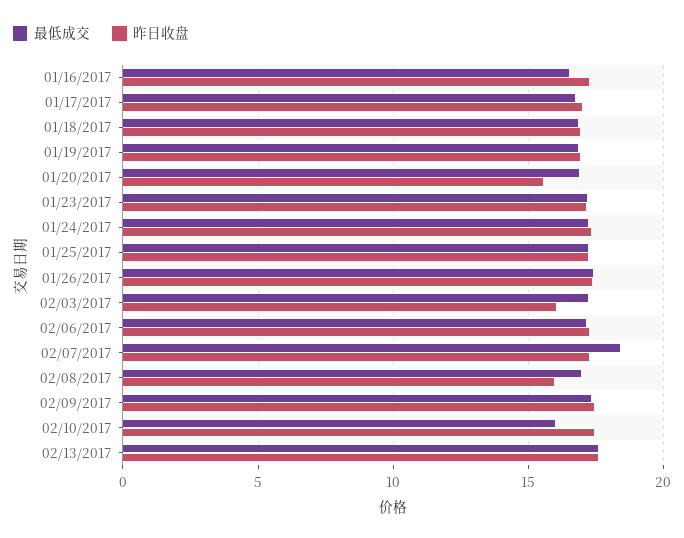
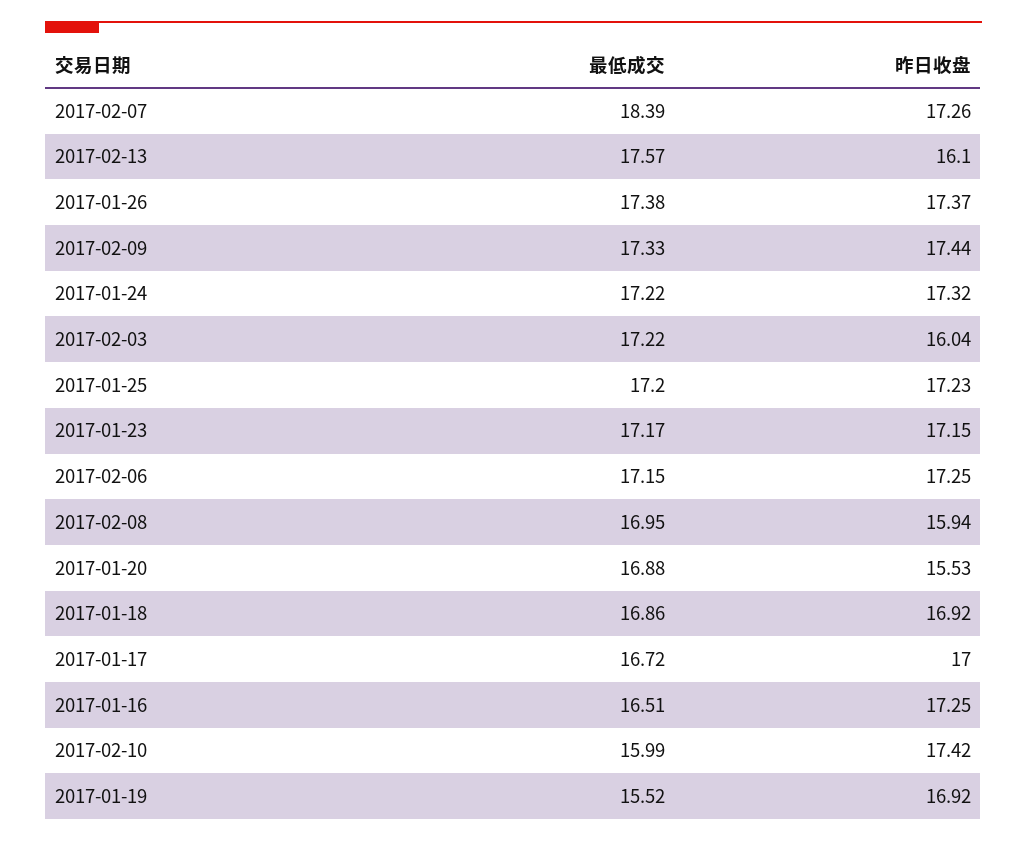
  {
    "最低成交": {
      "01/16/2017": 16.51,
      "01/17/2017": 16.72,
      "01/18/2017": 16.86,
-     "01/19/2017": 17,
+     "01/19/2017": 15.52,
      "01/20/2017": 16.88,
      "01/23/2017": 17.17,
      "01/24/2017": 17.22,
      "01/25/2017": 17.2,
      "01/26/2017": 17.38,
      "02/03/2017": 17.22,
      "02/06/2017": 17.15,
      "02/07/2017": 18.39,
      "02/08/2017": 16.95,
      "02/09/2017": 17.33,
      "02/10/2017": 15.99,
      "02/13/2017": 17.57
    },
    "昨日收盘": {
      "01/16/2017": 17.25,
      "01/17/2017": 17,
      "01/18/2017": 16.92,
      "01/19/2017": 16.92,
      "01/20/2017": 15.53,
      "01/23/2017": 17.15,
      "01/24/2017": 17.32,
      "01/25/2017": 17.23,
      "01/26/2017": 17.37,
      "02/03/2017": 16.04,
      "02/06/2017": 17.25,
      "02/07/2017": 17.26,
      "02/08/2017": 15.94,
      "02/09/2017": 17.44,
      "02/10/2017": 17.42,
-     "02/13/2017": 17.5
+     "02/13/2017": 16.1
    }
  }

